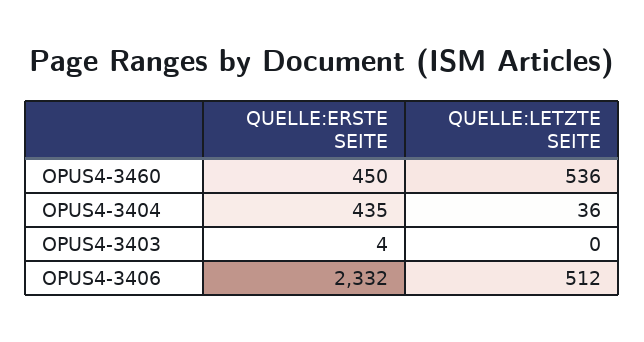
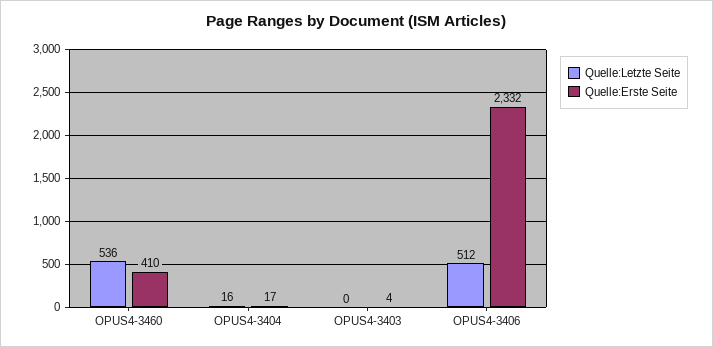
  {
    "QUELLE:ERSTE SEITE": {
-     "OPUS4-3460": 450,
+     "OPUS4-3460": 410,
-     "OPUS4-3404": 435,
+     "OPUS4-3404": 17,
      "OPUS4-3403": 4,
      "OPUS4-3406": 2332
    },
    "QUELLE:LETZTE SEITE": {
      "OPUS4-3460": 536,
-     "OPUS4-3404": 36,
+     "OPUS4-3404": 16,
      "OPUS4-3403": 0,
      "OPUS4-3406": 512
    }
  }

